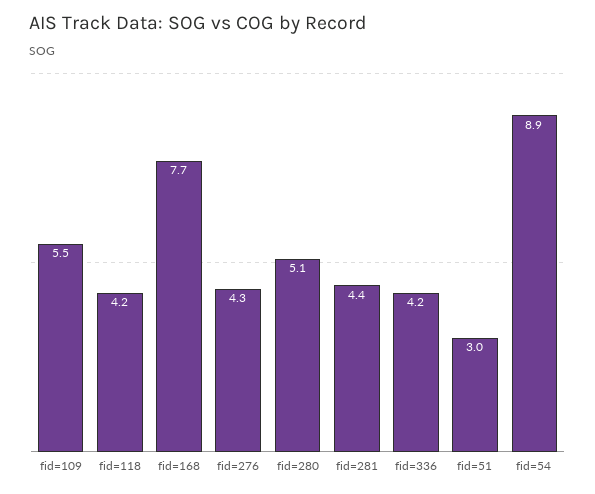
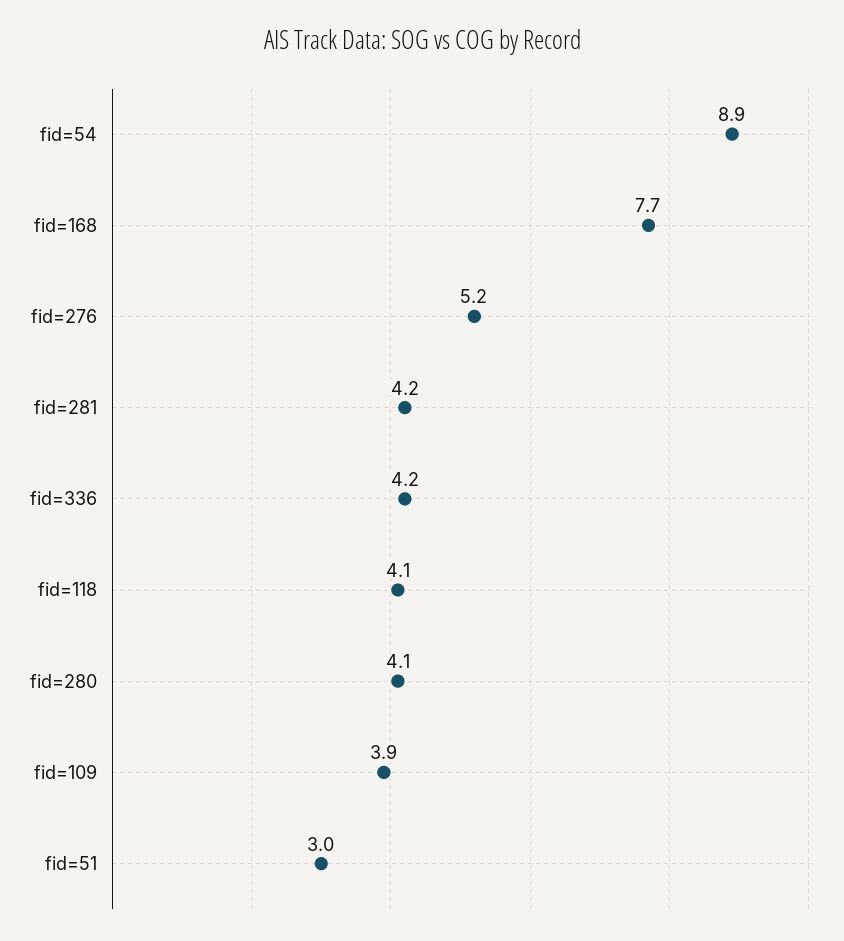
  {
-   "fid=109": 5.5,
+   "fid=109": 3.9,
-   "fid=118": 4.2,
+   "fid=118": 4.1,
    "fid=168": 7.7,
-   "fid=276": 4.3,
+   "fid=276": 5.2,
-   "fid=280": 5.1,
+   "fid=280": 4.1,
-   "fid=281": 4.4,
+   "fid=281": 4.2,
    "fid=336": 4.2,
    "fid=51": 3,
    "fid=54": 8.9
  }

